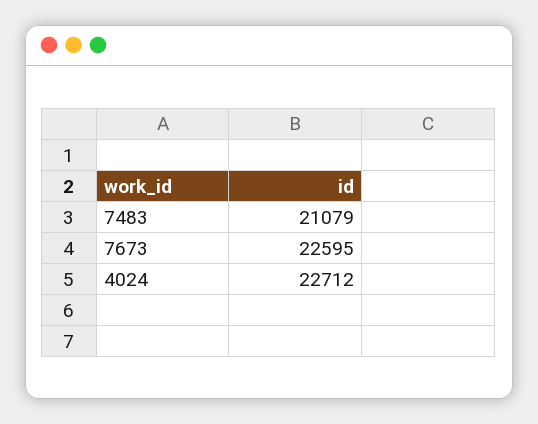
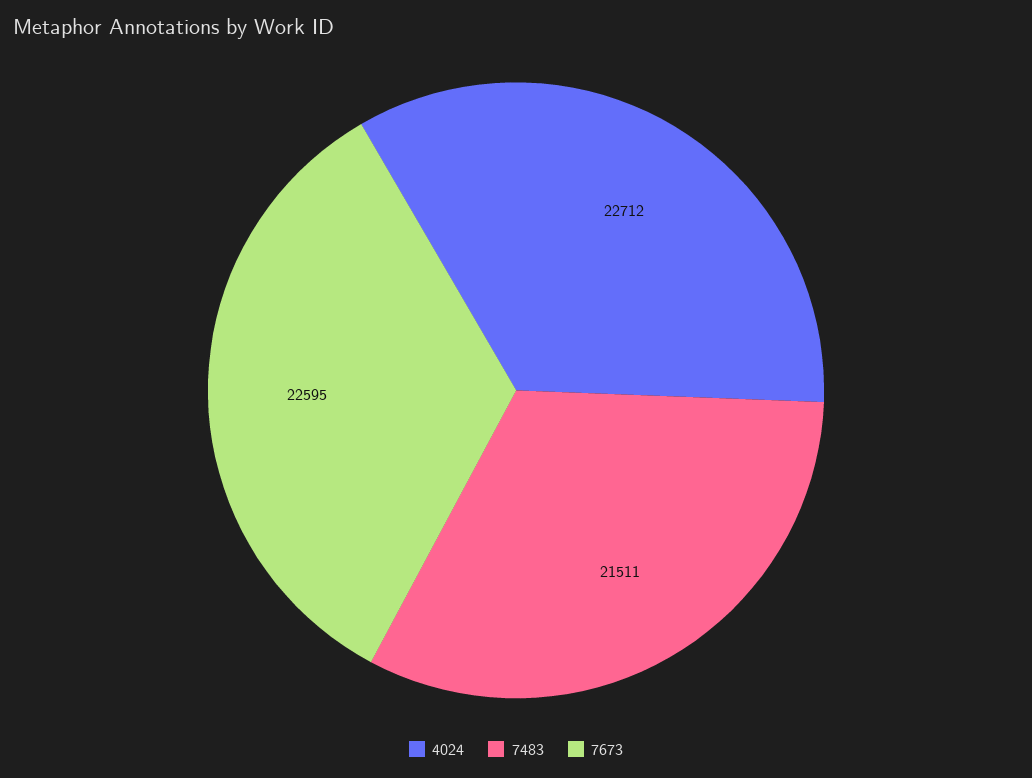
  {
-   "7483": 21079,
+   "7483": 21511,
    "7673": 22595,
    "4024": 22712
  }

